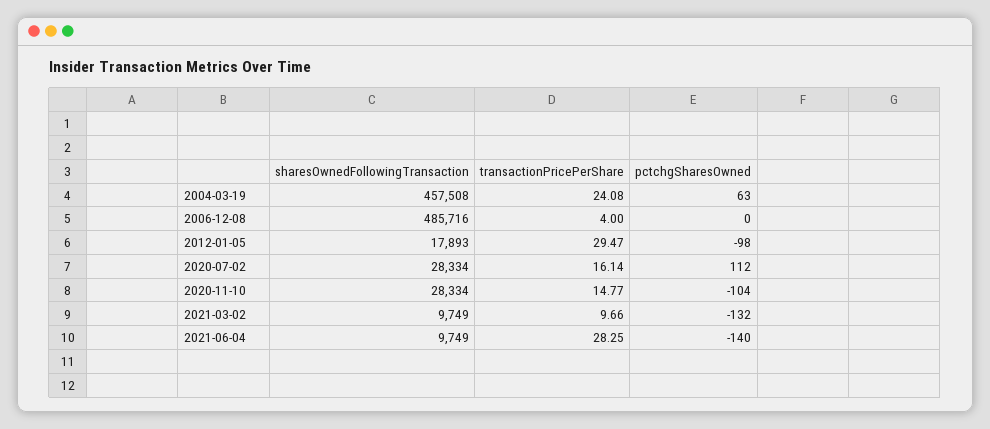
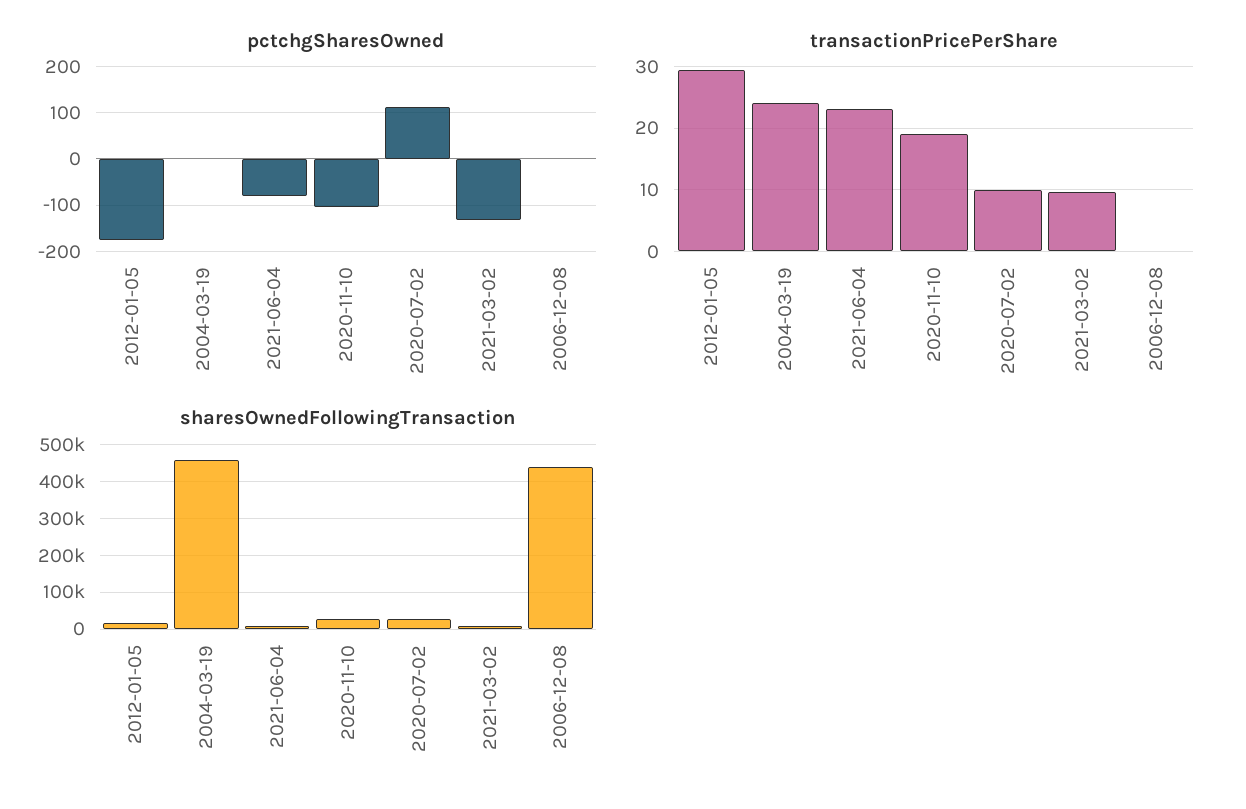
  {
    "sharesOwnedFollowingTransaction": {
      "2004-03-19": 457508,
-     "2006-12-08": 485716,
+     "2006-12-08": 440000,
      "2012-01-05": 17893,
      "2020-07-02": 28334,
      "2020-11-10": 28334,
      "2021-03-02": 9749,
      "2021-06-04": 9749
    },
    "transactionPricePerShare": {
      "2004-03-19": 24.08,
-     "2006-12-08": 4,
+     "2006-12-08": 0,
      "2012-01-05": 29.47,
-     "2020-07-02": 16.14,
+     "2020-07-02": 10,
-     "2020-11-10": 14.77,
+     "2020-11-10": 19,
      "2021-03-02": 9.66,
-     "2021-06-04": 28.25
+     "2021-06-04": 23
    },
    "pctchgSharesOwned": {
-     "2004-03-19": 63,
+     "2004-03-19": 0,
      "2006-12-08": 0,
-     "2012-01-05": -98,
+     "2012-01-05": -180,
      "2020-07-02": 112,
      "2020-11-10": -104,
      "2021-03-02": -132,
-     "2021-06-04": -140
+     "2021-06-04": -80
    }
  }

